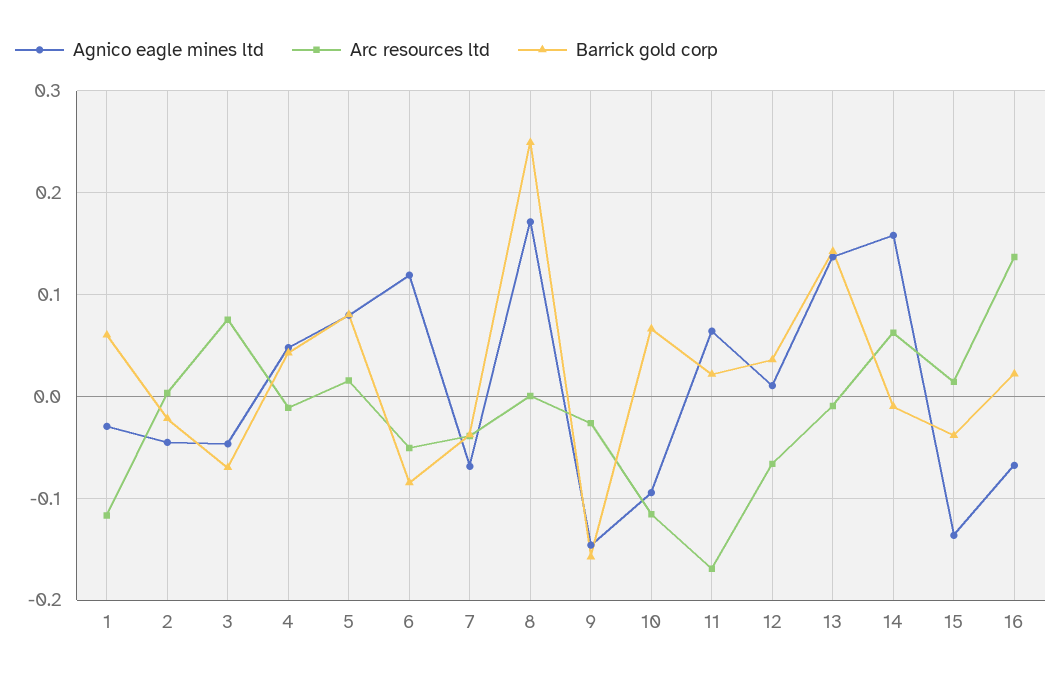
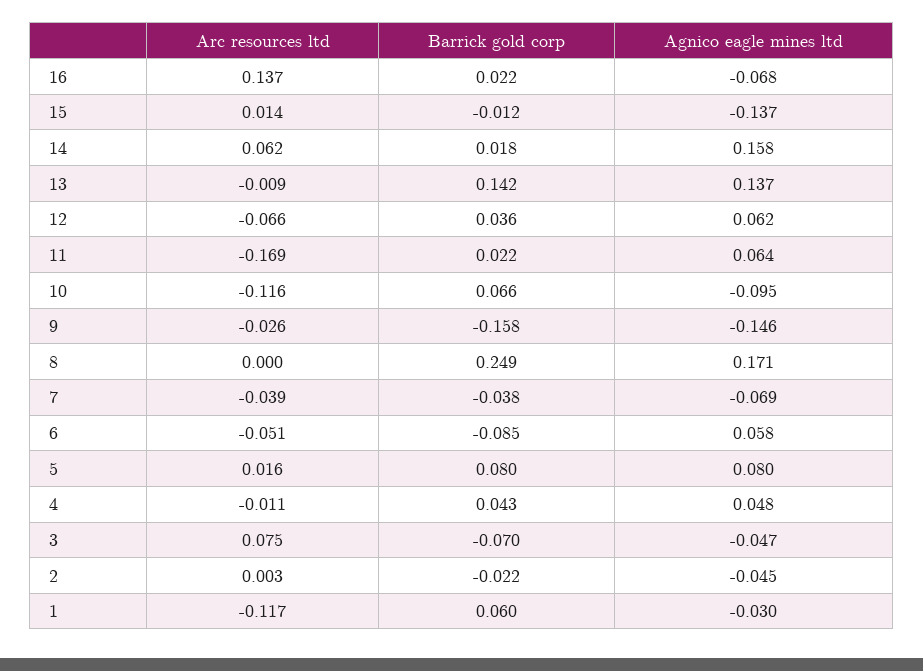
  {
    "Agnico eagle mines ltd": {
      "1": -0.03,
      "2": -0.045,
      "3": -0.047,
      "4": 0.048,
      "5": 0.08,
-     "6": 0.12,
+     "6": 0.058,
      "7": -0.069,
      "8": 0.171,
      "9": -0.146,
      "10": -0.095,
      "11": 0.064,
-     "12": 0.01,
+     "12": 0.062,
      "13": 0.137,
      "14": 0.158,
      "15": -0.137,
      "16": -0.068
    },
    "Arc resources ltd": {
      "1": -0.117,
      "2": 0.003,
      "3": 0.075,
      "4": -0.011,
      "5": 0.016,
      "6": -0.051,
      "7": -0.039,
      "8": 0,
      "9": -0.026,
      "10": -0.116,
      "11": -0.169,
      "12": -0.066,
      "13": -0.009,
      "14": 0.062,
      "15": 0.014,
      "16": 0.137
    },
    "Barrick gold corp": {
      "1": 0.06,
      "2": -0.022,
      "3": -0.07,
      "4": 0.043,
      "5": 0.08,
      "6": -0.085,
      "7": -0.038,
      "8": 0.249,
      "9": -0.158,
      "10": 0.066,
      "11": 0.022,
      "12": 0.036,
      "13": 0.142,
-     "14": -0.01,
+     "14": 0.018,
-     "15": -0.04,
+     "15": -0.012,
      "16": 0.022
    }
  }

